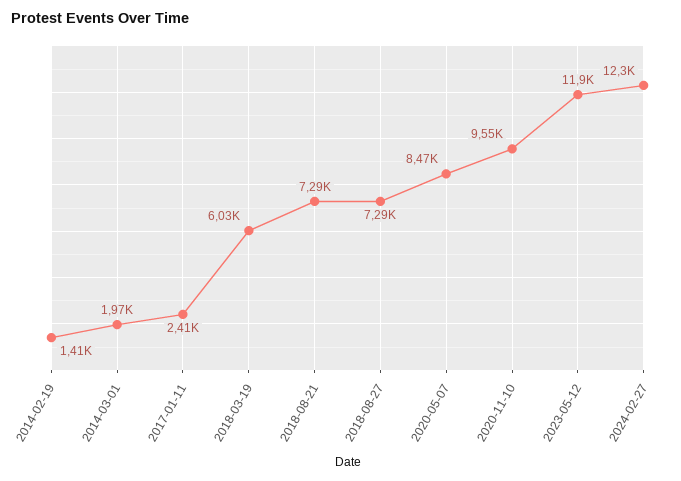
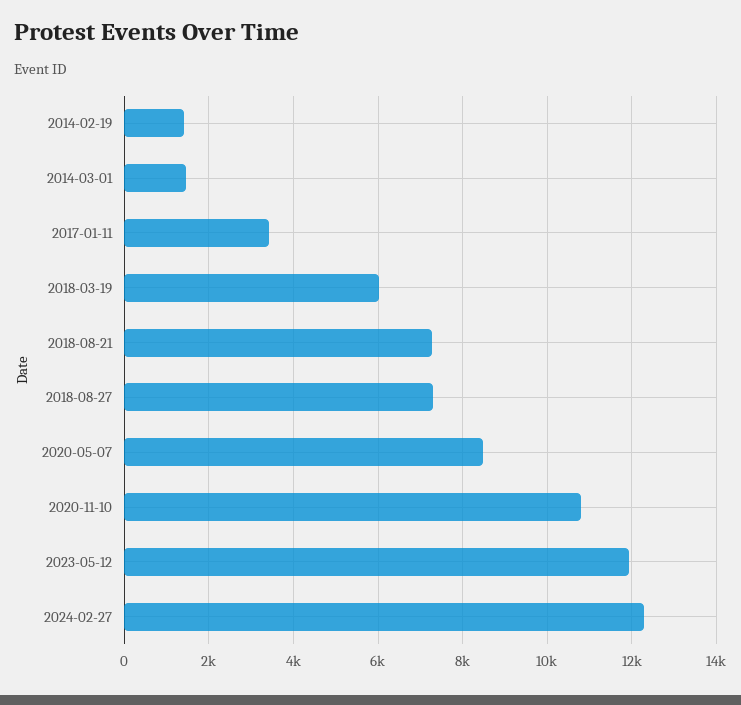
  {
    "2014-02-19": 1410,
-   "2014-03-01": 1970,
+   "2014-03-01": 1400,
-   "2017-01-11": 2410,
+   "2017-01-11": 3400,
    "2018-03-19": 6030,
    "2018-08-21": 7290,
    "2018-08-27": 7290,
    "2020-05-07": 8470,
-   "2020-11-10": 9550,
+   "2020-11-10": 10800,
    "2023-05-12": 11900,
    "2024-02-27": 12300
  }

